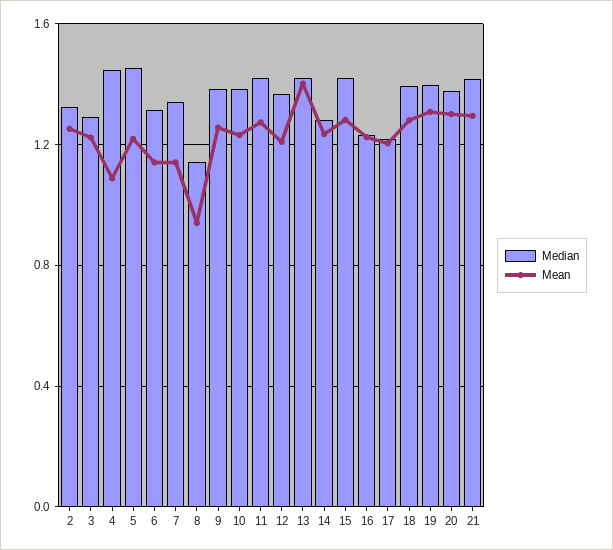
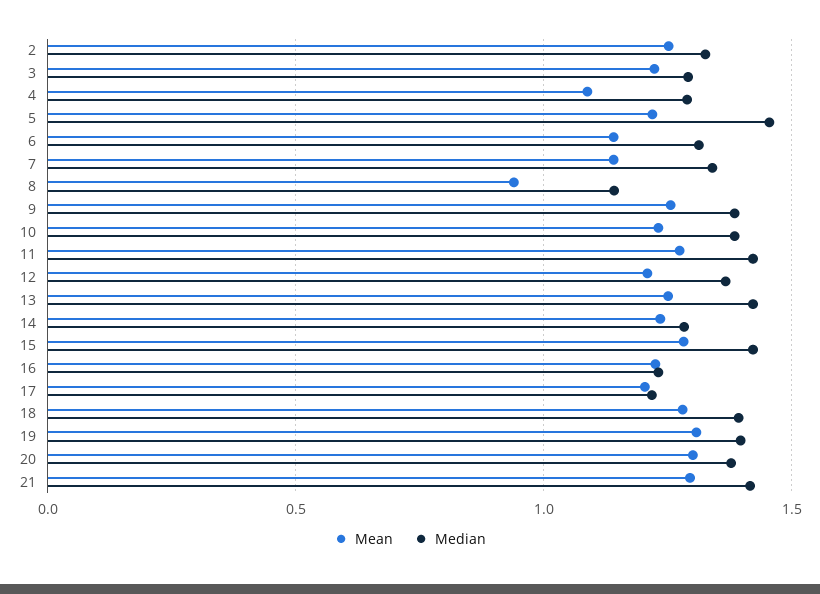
  {
    "Median": {
      "2": 1.35,
      "3": 1.3,
-     "4": 1.45,
+     "4": 1.3,
      "5": 1.45,
      "6": 1.3,
      "7": 1.35,
      "8": 1.15,
      "9": 1.4,
      "10": 1.4,
      "11": 1.4,
      "12": 1.35,
      "13": 1.4,
      "14": 1.3,
      "15": 1.4,
      "16": 1.25,
      "17": 1.2,
      "18": 1.4,
      "19": 1.4,
      "20": 1.4,
      "21": 1.4
    },
    "Mean": {
      "2": 1.25,
      "3": 1.2,
      "4": 1.1,
      "5": 1.2,
      "6": 1.15,
      "7": 1.15,
      "8": 0.95,
      "9": 1.25,
      "10": 1.25,
      "11": 1.25,
      "12": 1.2,
-     "13": 1.4,
+     "13": 1.25,
      "14": 1.25,
      "15": 1.3,
      "16": 1.25,
      "17": 1.2,
      "18": 1.3,
      "19": 1.3,
      "20": 1.3,
      "21": 1.3
    }
  }

